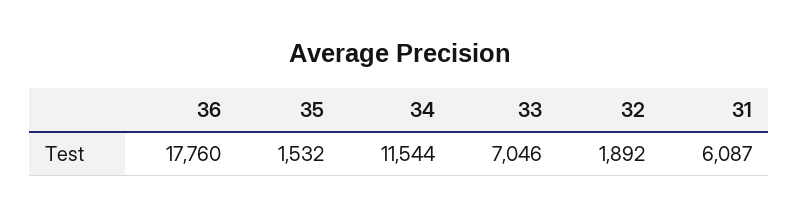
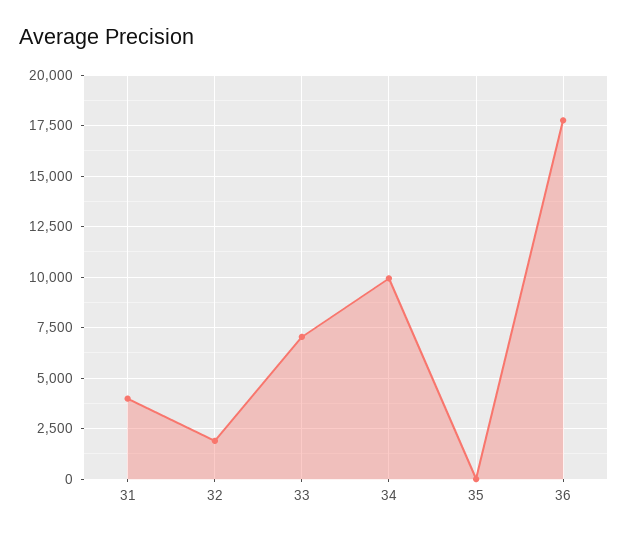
  {
    "36": 17760,
-   "35": 1532,
+   "35": 0,
-   "34": 11544,
+   "34": 10000,
    "33": 7046,
    "32": 1892,
-   "31": 6087
+   "31": 4000
  }

